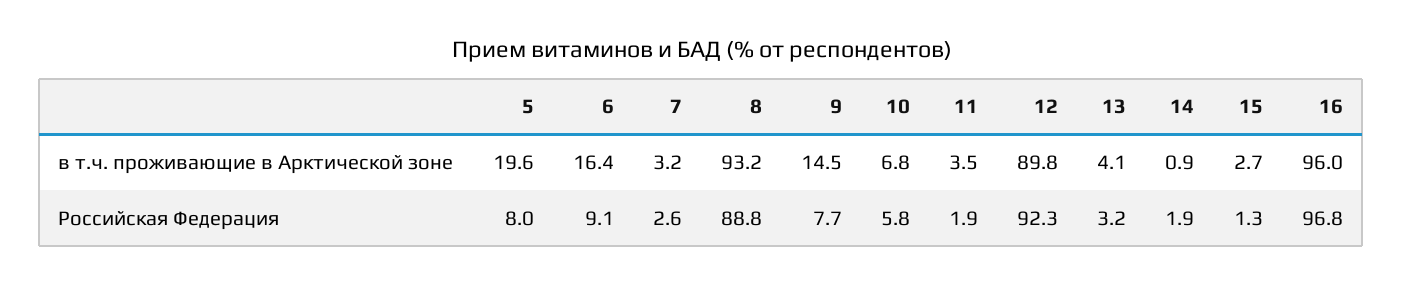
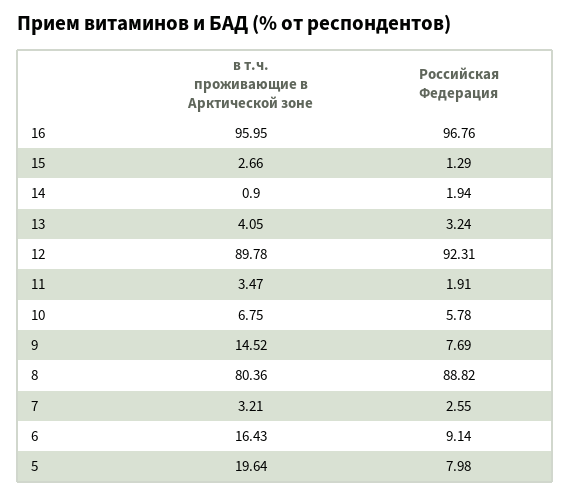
  {
    "5": {
      "в т.ч. проживающие в Арктической зоне": 19.64,
      "Российская Федерация": 7.98
    },
    "6": {
      "в т.ч. проживающие в Арктической зоне": 16.43,
      "Российская Федерация": 9.14
    },
    "7": {
      "в т.ч. проживающие в Арктической зоне": 3.21,
      "Российская Федерация": 2.55
    },
    "8": {
-     "в т.ч. проживающие в Арктической зоне": 93.2,
+     "в т.ч. проживающие в Арктической зоне": 80.36,
      "Российская Федерация": 88.82
    },
    "9": {
      "в т.ч. проживающие в Арктической зоне": 14.52,
      "Российская Федерация": 7.69
    },
    "10": {
      "в т.ч. проживающие в Арктической зоне": 6.75,
      "Российская Федерация": 5.78
    },
    "11": {
      "в т.ч. проживающие в Арктической зоне": 3.47,
      "Российская Федерация": 1.91
    },
    "12": {
      "в т.ч. проживающие в Арктической зоне": 89.78,
      "Российская Федерация": 92.31
    },
    "13": {
      "в т.ч. проживающие в Арктической зоне": 4.05,
      "Российская Федерация": 3.24
    },
    "14": {
      "в т.ч. проживающие в Арктической зоне": 0.9,
      "Российская Федерация": 1.94
    },
    "15": {
      "в т.ч. проживающие в Арктической зоне": 2.66,
      "Российская Федерация": 1.29
    },
    "16": {
      "в т.ч. проживающие в Арктической зоне": 95.95,
      "Российская Федерация": 96.76
    }
  }

